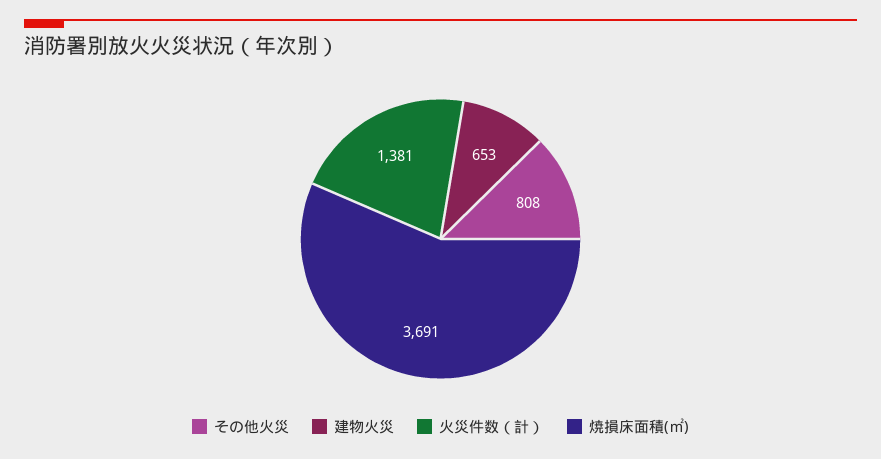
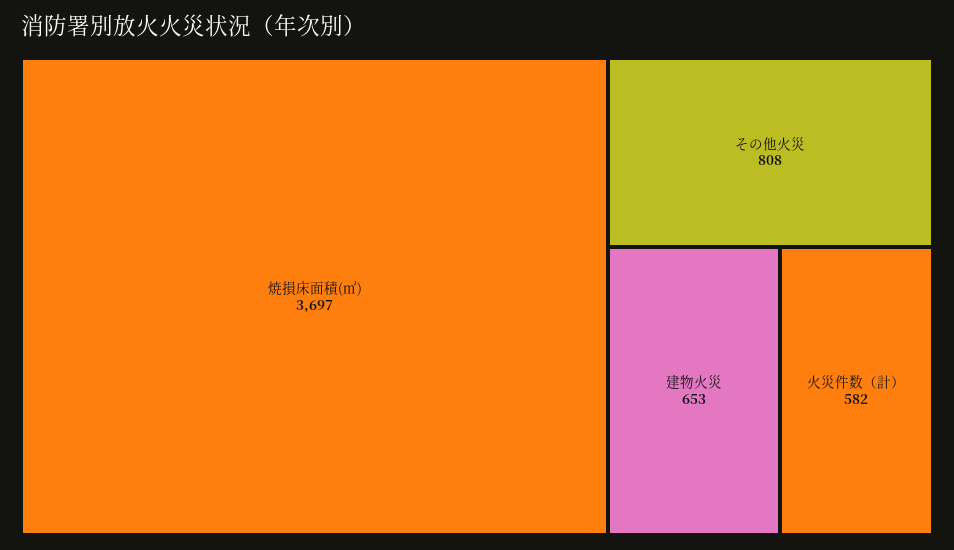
  {
    "その他火災": 808,
    "建物火災": 653,
-   "火災件数（計）": 1381,
+   "火災件数（計）": 582,
-   "焼損床面積(㎡)": 3691
+   "焼損床面積(㎡)": 3697
  }

